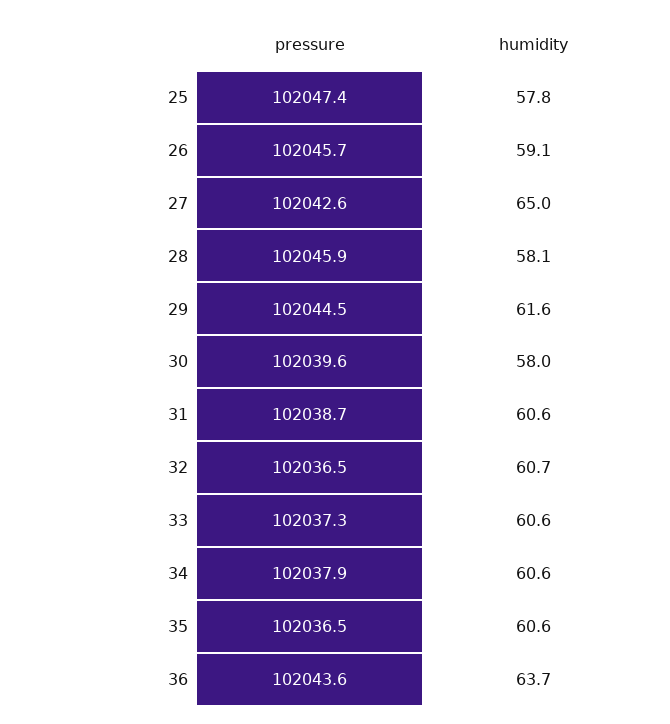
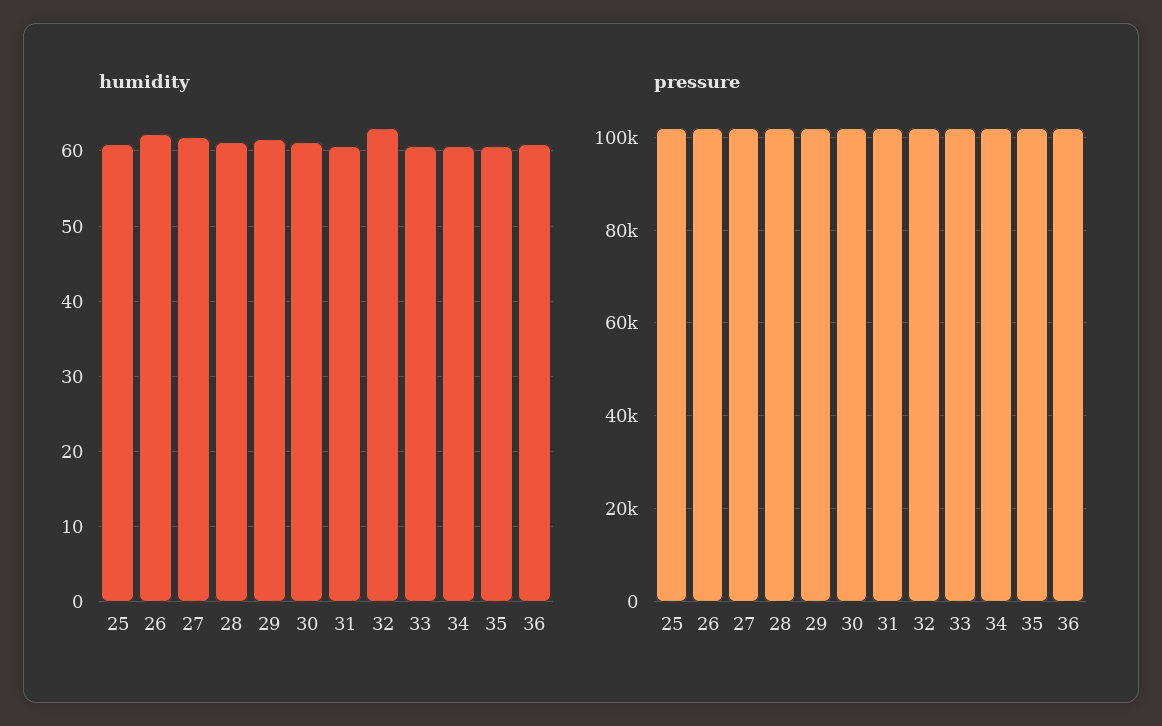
  {
    "pressure": {
      "25": 102047.4,
      "26": 102045.7,
      "27": 102042.6,
      "28": 102045.9,
      "29": 102044.5,
      "30": 102039.6,
      "31": 102038.7,
      "32": 102036.5,
      "33": 102037.3,
      "34": 102037.9,
      "35": 102036.5,
      "36": 102043.6
    },
    "humidity": {
-     "25": 57.8,
+     "25": 61,
-     "26": 59.1,
+     "26": 62,
-     "27": 65,
+     "27": 62,
-     "28": 58.1,
+     "28": 61,
      "29": 61.6,
-     "30": 58,
+     "30": 61,
      "31": 60.6,
-     "32": 60.7,
+     "32": 63,
      "33": 60.6,
      "34": 60.6,
      "35": 60.6,
-     "36": 63.7
+     "36": 61
    }
  }

